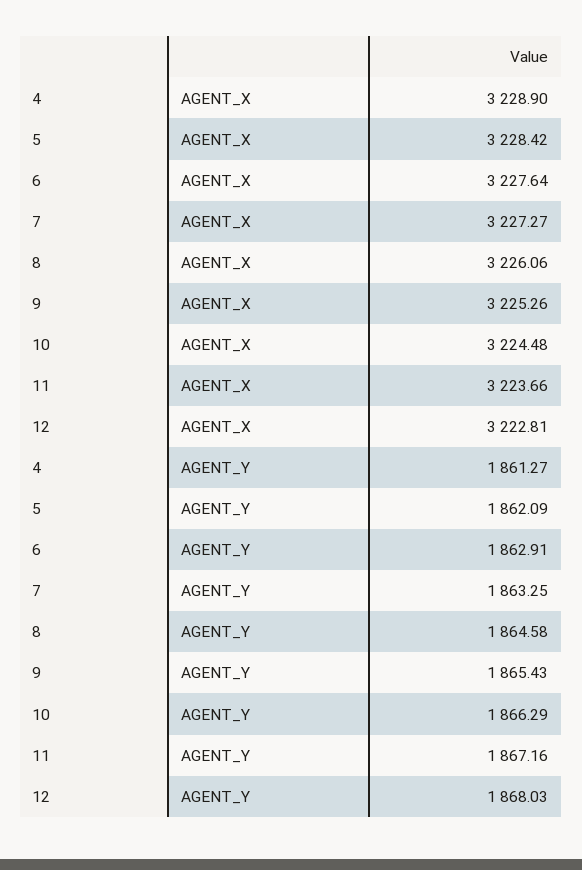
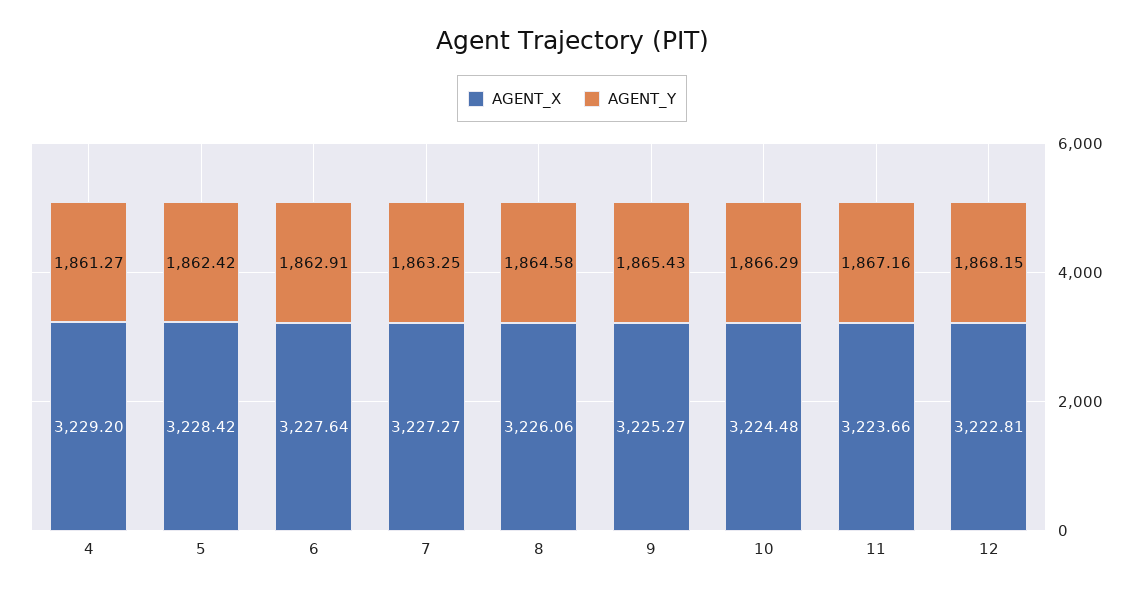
  {
    "AGENT_X": {
-     "4": 3228.9,
+     "4": 3229.2,
      "5": 3228.42,
      "6": 3227.64,
      "7": 3227.27,
      "8": 3226.06,
-     "9": 3225.26,
+     "9": 3225.27,
      "10": 3224.48,
      "11": 3223.66,
      "12": 3222.81
    },
    "AGENT_Y": {
      "4": 1861.27,
-     "5": 1862.09,
+     "5": 1862.42,
      "6": 1862.91,
      "7": 1863.25,
      "8": 1864.58,
      "9": 1865.43,
      "10": 1866.29,
      "11": 1867.16,
-     "12": 1868.03
+     "12": 1868.15
    }
  }

